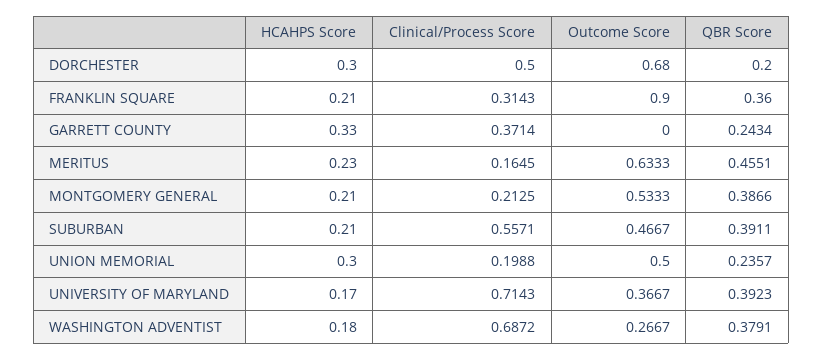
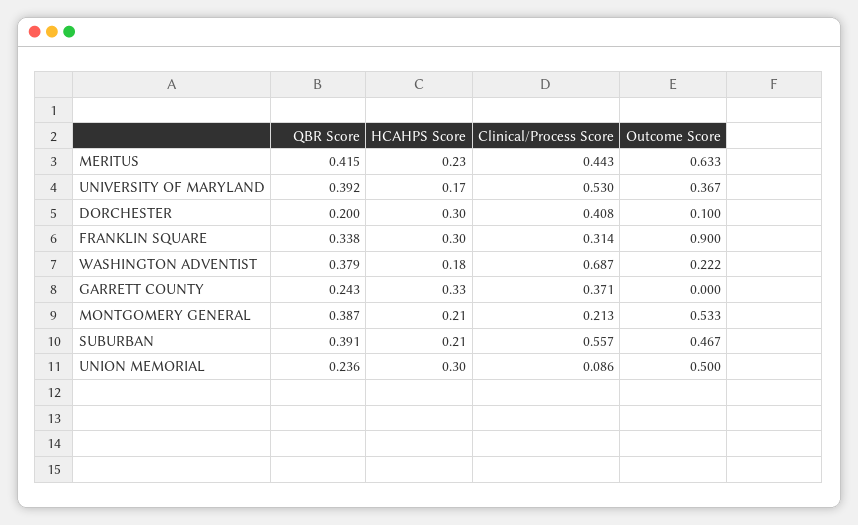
  {
    "HCAHPS Score": {
      "DORCHESTER": 0.3,
-     "FRANKLIN SQUARE": 0.21,
+     "FRANKLIN SQUARE": 0.3,
      "GARRETT COUNTY": 0.33,
      "MERITUS": 0.23,
      "MONTGOMERY GENERAL": 0.21,
      "SUBURBAN": 0.21,
      "UNION MEMORIAL": 0.3,
      "UNIVERSITY OF MARYLAND": 0.17,
      "WASHINGTON ADVENTIST": 0.18
    },
    "Clinical/Process Score": {
-     "DORCHESTER": 0.5,
+     "DORCHESTER": 0.408,
      "FRANKLIN SQUARE": 0.3143,
      "GARRETT COUNTY": 0.3714,
-     "MERITUS": 0.1645,
+     "MERITUS": 0.443,
      "MONTGOMERY GENERAL": 0.2125,
      "SUBURBAN": 0.5571,
-     "UNION MEMORIAL": 0.1988,
+     "UNION MEMORIAL": 0.086,
-     "UNIVERSITY OF MARYLAND": 0.7143,
+     "UNIVERSITY OF MARYLAND": 0.53,
      "WASHINGTON ADVENTIST": 0.6872
    },
    "Outcome Score": {
-     "DORCHESTER": 0.68,
+     "DORCHESTER": 0.1,
      "FRANKLIN SQUARE": 0.9,
      "GARRETT COUNTY": 0,
      "MERITUS": 0.6333,
      "MONTGOMERY GENERAL": 0.5333,
      "SUBURBAN": 0.4667,
      "UNION MEMORIAL": 0.5,
      "UNIVERSITY OF MARYLAND": 0.3667,
-     "WASHINGTON ADVENTIST": 0.2667
+     "WASHINGTON ADVENTIST": 0.222
    },
    "QBR Score": {
      "DORCHESTER": 0.2,
-     "FRANKLIN SQUARE": 0.36,
+     "FRANKLIN SQUARE": 0.338,
      "GARRETT COUNTY": 0.2434,
-     "MERITUS": 0.4551,
+     "MERITUS": 0.415,
      "MONTGOMERY GENERAL": 0.3866,
      "SUBURBAN": 0.3911,
      "UNION MEMORIAL": 0.2357,
      "UNIVERSITY OF MARYLAND": 0.3923,
      "WASHINGTON ADVENTIST": 0.3791
    }
  }

